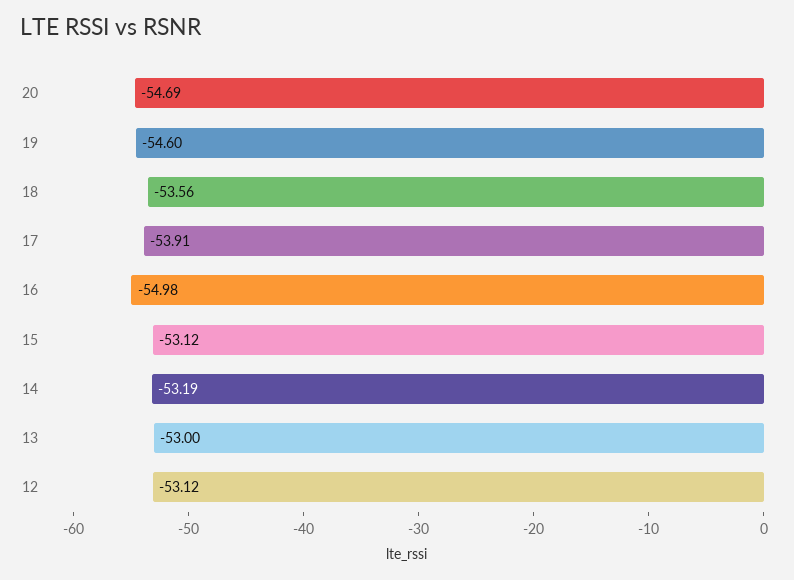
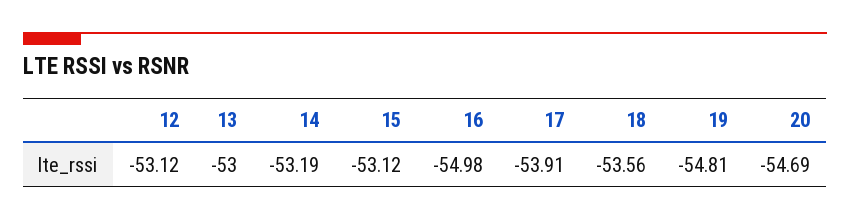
  {
    "20": -54.69,
-   "19": -54.6,
+   "19": -54.81,
    "18": -53.56,
    "17": -53.91,
    "16": -54.98,
    "15": -53.12,
    "14": -53.19,
    "13": -53,
    "12": -53.12
  }

